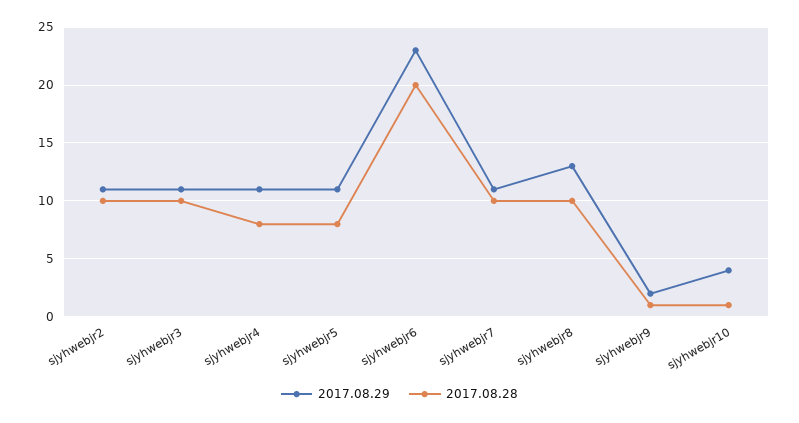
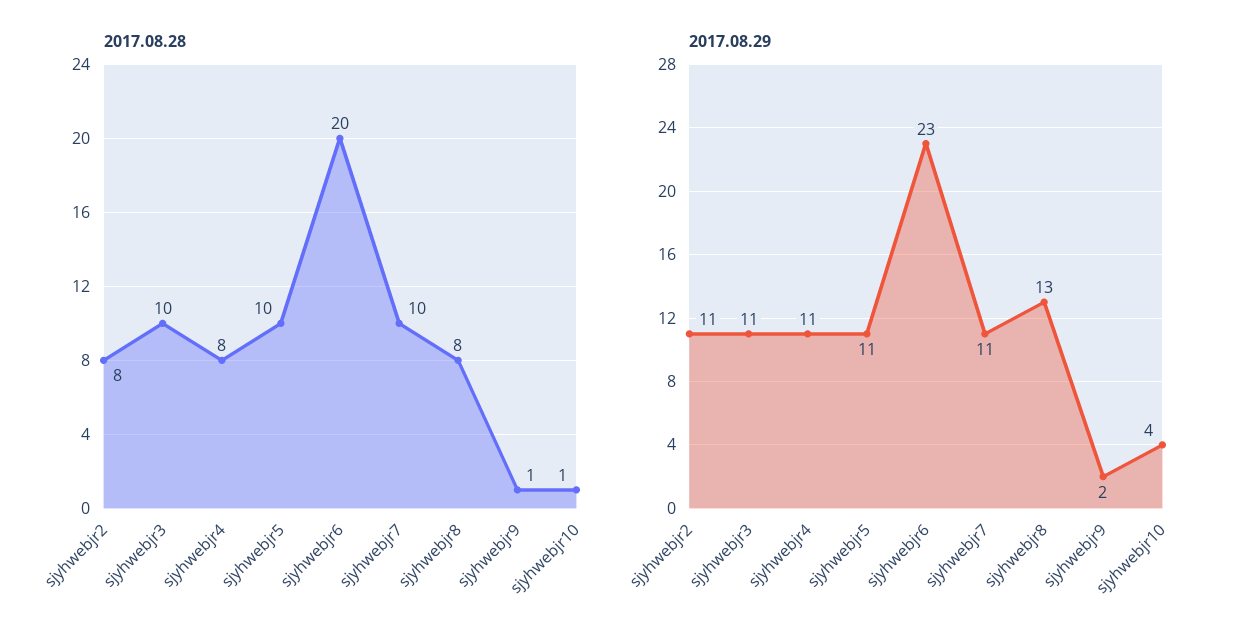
  {
    "2017.08.29": {
      "sjyhwebjr2": 11,
      "sjyhwebjr3": 11,
      "sjyhwebjr4": 11,
      "sjyhwebjr5": 11,
      "sjyhwebjr6": 23,
      "sjyhwebjr7": 11,
      "sjyhwebjr8": 13,
      "sjyhwebjr9": 2,
      "sjyhwebjr10": 4
    },
    "2017.08.28": {
-     "sjyhwebjr2": 10,
+     "sjyhwebjr2": 8,
      "sjyhwebjr3": 10,
      "sjyhwebjr4": 8,
-     "sjyhwebjr5": 8,
+     "sjyhwebjr5": 10,
      "sjyhwebjr6": 20,
      "sjyhwebjr7": 10,
-     "sjyhwebjr8": 10,
+     "sjyhwebjr8": 8,
      "sjyhwebjr9": 1,
      "sjyhwebjr10": 1
    }
  }

